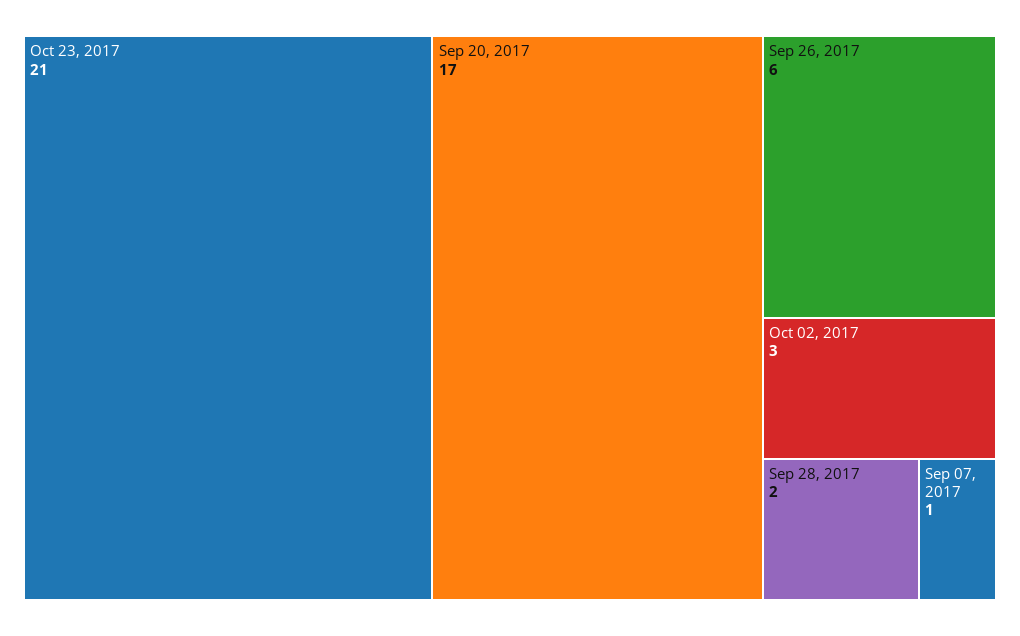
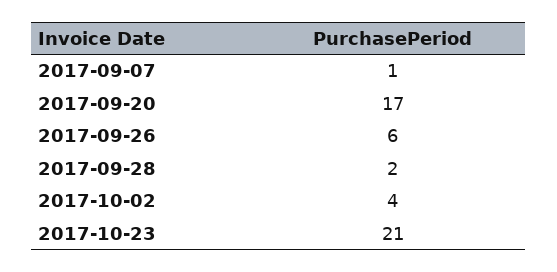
  {
    "Oct 23, 2017": 21,
    "Sep 20, 2017": 17,
    "Sep 26, 2017": 6,
-   "Oct 02, 2017": 3,
+   "Oct 02, 2017": 4,
    "Sep 28, 2017": 2,
    "Sep 07, 2017": 1
  }

